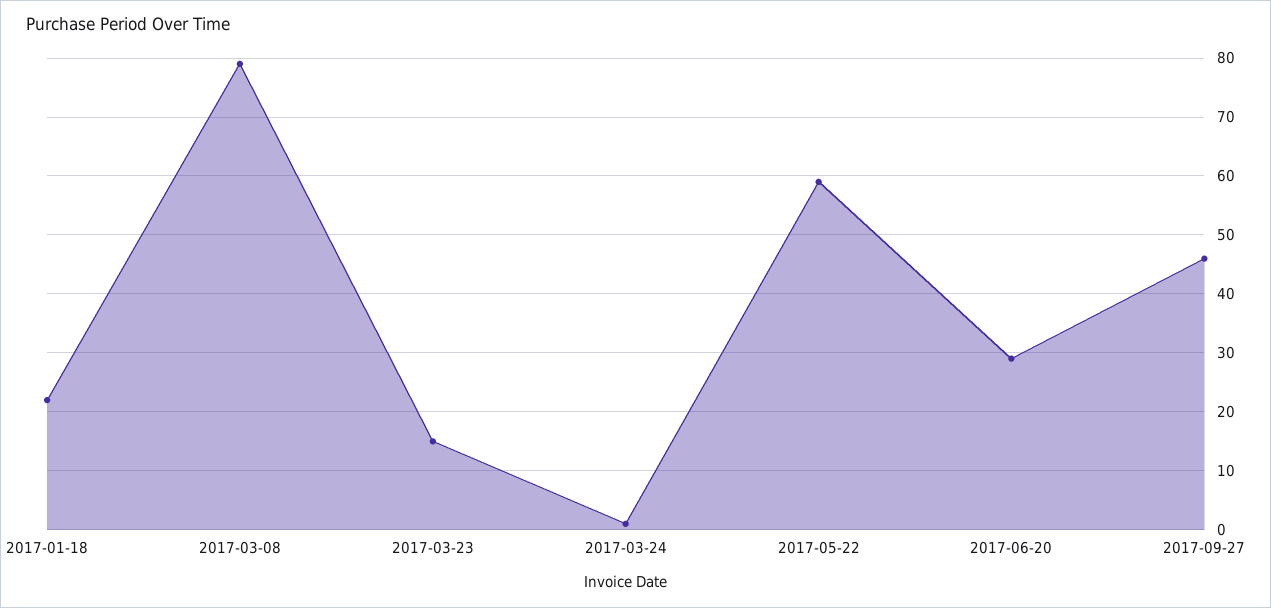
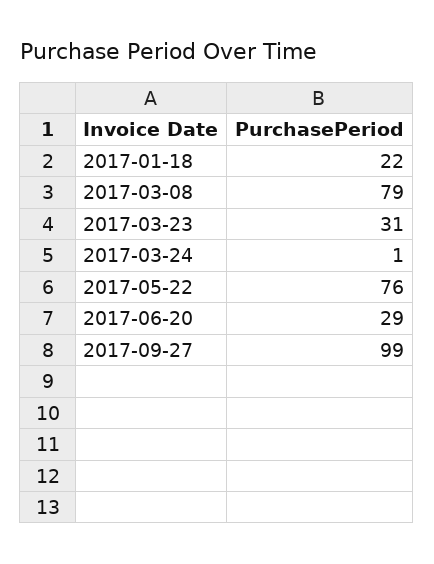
  {
    "2017-01-18": 22,
    "2017-03-08": 79,
-   "2017-03-23": 15,
+   "2017-03-23": 31,
    "2017-03-24": 1,
-   "2017-05-22": 60,
+   "2017-05-22": 76,
    "2017-06-20": 29,
-   "2017-09-27": 45
+   "2017-09-27": 99
  }

